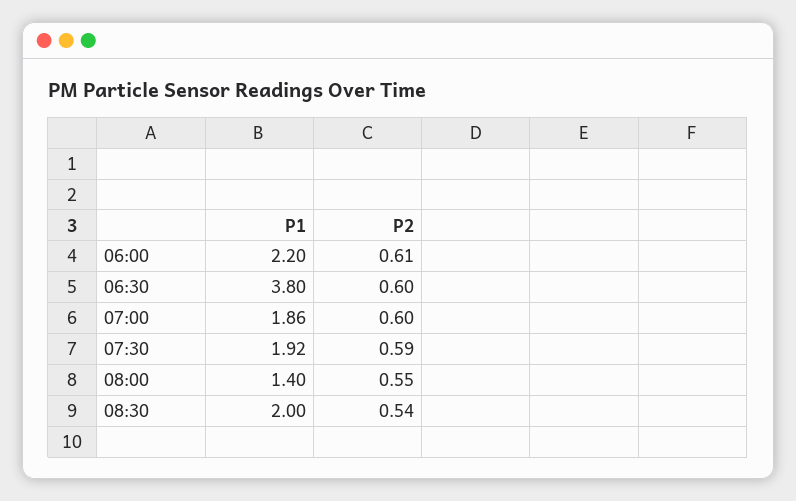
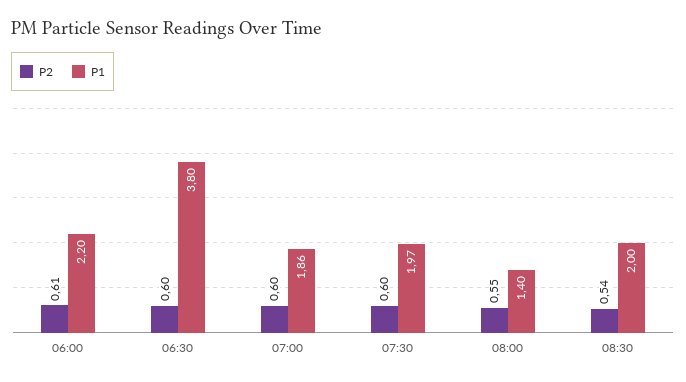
  {
    "P1": {
      "06:00": 2.2,
      "06:30": 3.8,
      "07:00": 1.86,
-     "07:30": 1.92,
+     "07:30": 1.97,
      "08:00": 1.4,
      "08:30": 2
    },
    "P2": {
      "06:00": 0.61,
      "06:30": 0.6,
      "07:00": 0.6,
-     "07:30": 0.59,
+     "07:30": 0.6,
      "08:00": 0.55,
      "08:30": 0.54
    }
  }

